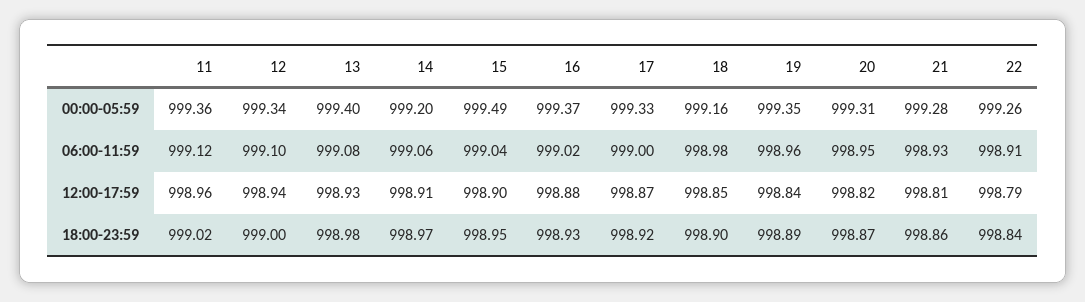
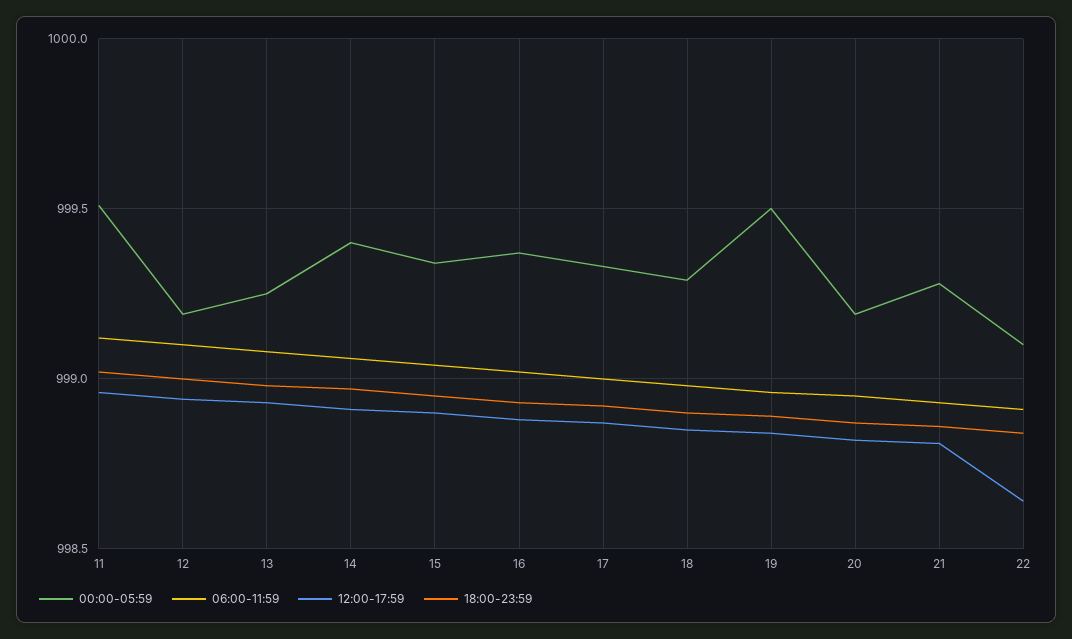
  {
    "00:00-05:59": {
-     "11": 999.36,
+     "11": 999.5,
-     "12": 999.34,
+     "12": 999.2,
-     "13": 999.4,
+     "13": 999.25,
-     "14": 999.2,
+     "14": 999.4,
-     "15": 999.49,
+     "15": 999.35,
      "16": 999.37,
      "17": 999.33,
-     "18": 999.16,
+     "18": 999.3,
-     "19": 999.35,
+     "19": 999.5,
-     "20": 999.31,
+     "20": 999.2,
      "21": 999.28,
-     "22": 999.26
+     "22": 999.1
    },
    "06:00-11:59": {
      "11": 999.12,
      "12": 999.1,
      "13": 999.08,
      "14": 999.06,
      "15": 999.04,
      "16": 999.02,
      "17": 999,
      "18": 998.98,
      "19": 998.96,
      "20": 998.95,
      "21": 998.93,
      "22": 998.91
    },
    "12:00-17:59": {
      "11": 998.96,
      "12": 998.94,
      "13": 998.93,
      "14": 998.91,
      "15": 998.9,
      "16": 998.88,
      "17": 998.87,
      "18": 998.85,
      "19": 998.84,
      "20": 998.82,
      "21": 998.81,
-     "22": 998.79
+     "22": 998.65
    },
    "18:00-23:59": {
      "11": 999.02,
      "12": 999,
      "13": 998.98,
      "14": 998.97,
      "15": 998.95,
      "16": 998.93,
      "17": 998.92,
      "18": 998.9,
      "19": 998.89,
      "20": 998.87,
      "21": 998.86,
      "22": 998.84
    }
  }

